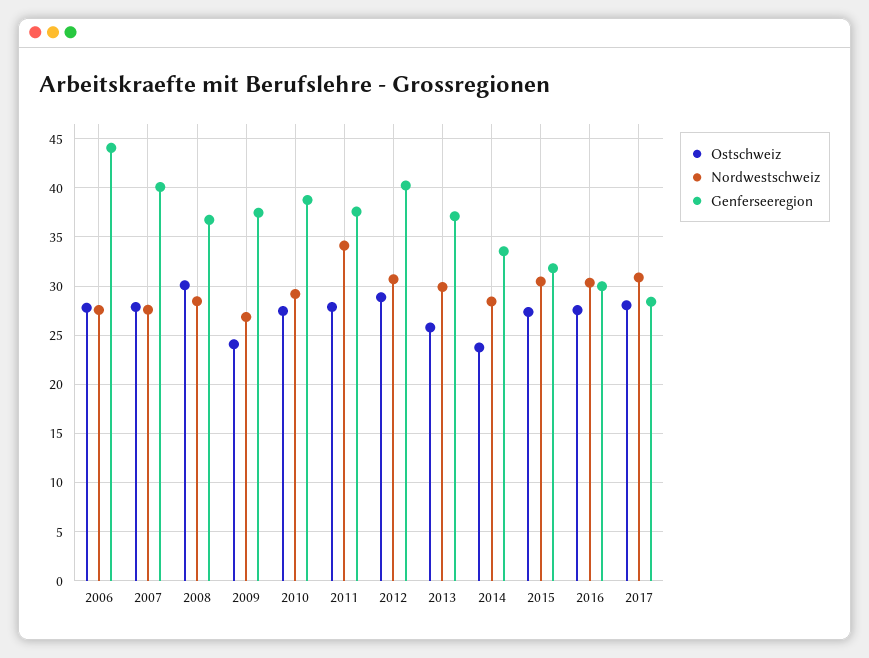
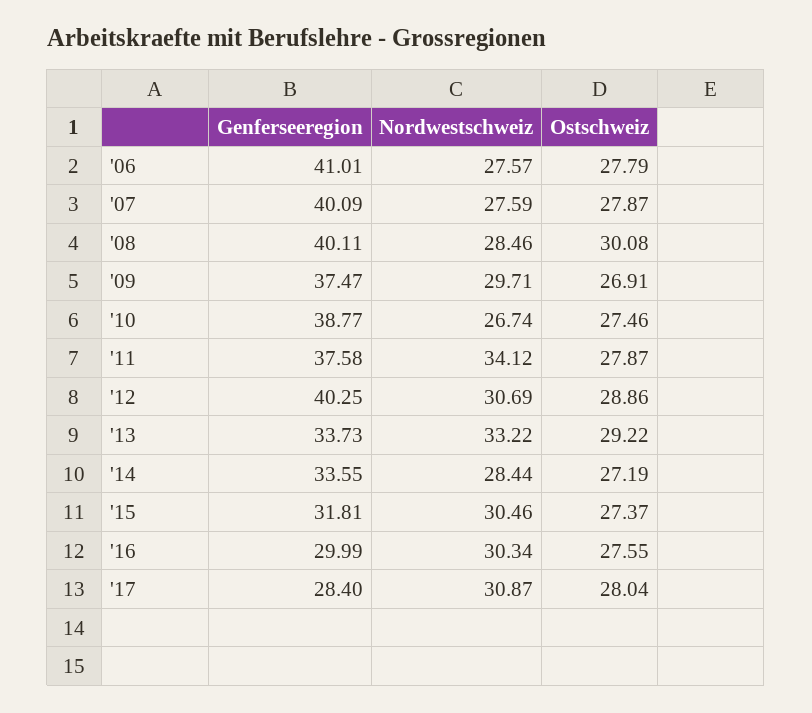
  {
    "Ostschweiz": {
      "2006": 27.79,
      "2007": 27.87,
      "2008": 30.08,
-     "2009": 24,
+     "2009": 26.91,
      "2010": 27.46,
      "2011": 27.87,
      "2012": 28.86,
-     "2013": 26,
+     "2013": 29.22,
-     "2014": 24,
+     "2014": 27.19,
      "2015": 27.37,
      "2016": 27.55,
      "2017": 28.04
    },
    "Nordwestschweiz": {
      "2006": 27.57,
      "2007": 27.59,
      "2008": 28.46,
-     "2009": 27,
+     "2009": 29.71,
-     "2010": 29,
+     "2010": 26.74,
      "2011": 34.12,
      "2012": 30.69,
-     "2013": 30,
+     "2013": 33.22,
      "2014": 28.44,
      "2015": 30.46,
      "2016": 30.34,
      "2017": 30.87
    },
    "Genferseeregion": {
-     "2006": 44,
+     "2006": 41.01,
      "2007": 40.09,
-     "2008": 37,
+     "2008": 40.11,
      "2009": 37.47,
      "2010": 38.77,
      "2011": 37.58,
      "2012": 40.25,
-     "2013": 37,
+     "2013": 33.73,
      "2014": 33.55,
      "2015": 31.81,
      "2016": 29.99,
      "2017": 28.4
    }
  }

